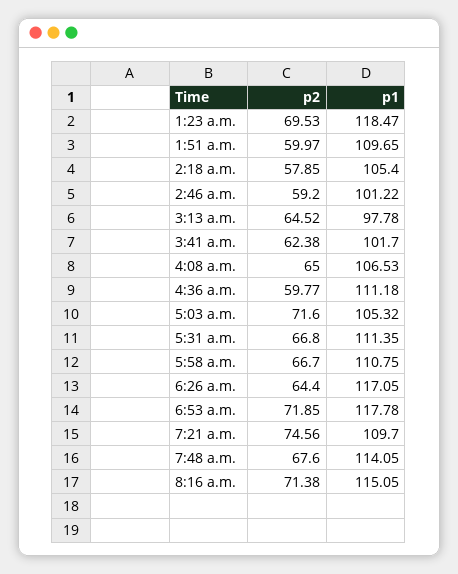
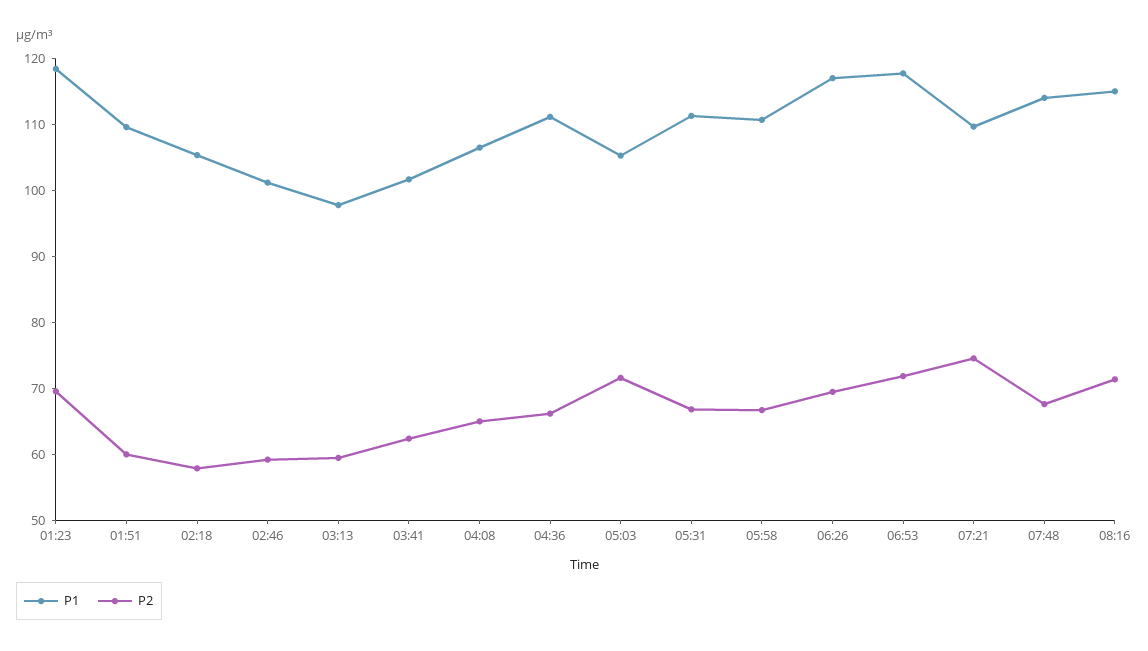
  {
    "p2": {
      "1:23 a.m.": 69.53,
      "1:51 a.m.": 59.97,
      "2:18 a.m.": 57.85,
      "2:46 a.m.": 59.2,
-     "3:13 a.m.": 64.52,
+     "3:13 a.m.": 60,
      "3:41 a.m.": 62.38,
      "4:08 a.m.": 65,
-     "4:36 a.m.": 59.77,
+     "4:36 a.m.": 66,
      "5:03 a.m.": 71.6,
      "5:31 a.m.": 66.8,
      "5:58 a.m.": 66.7,
-     "6:26 a.m.": 64.4,
+     "6:26 a.m.": 70,
      "6:53 a.m.": 71.85,
      "7:21 a.m.": 74.56,
      "7:48 a.m.": 67.6,
      "8:16 a.m.": 71.38
    },
    "p1": {
      "1:23 a.m.": 118.47,
      "1:51 a.m.": 109.65,
      "2:18 a.m.": 105.4,
      "2:46 a.m.": 101.22,
      "3:13 a.m.": 97.78,
      "3:41 a.m.": 101.7,
      "4:08 a.m.": 106.53,
      "4:36 a.m.": 111.18,
      "5:03 a.m.": 105.32,
      "5:31 a.m.": 111.35,
      "5:58 a.m.": 110.75,
      "6:26 a.m.": 117.05,
      "6:53 a.m.": 117.78,
      "7:21 a.m.": 109.7,
      "7:48 a.m.": 114.05,
      "8:16 a.m.": 115.05
    }
  }

